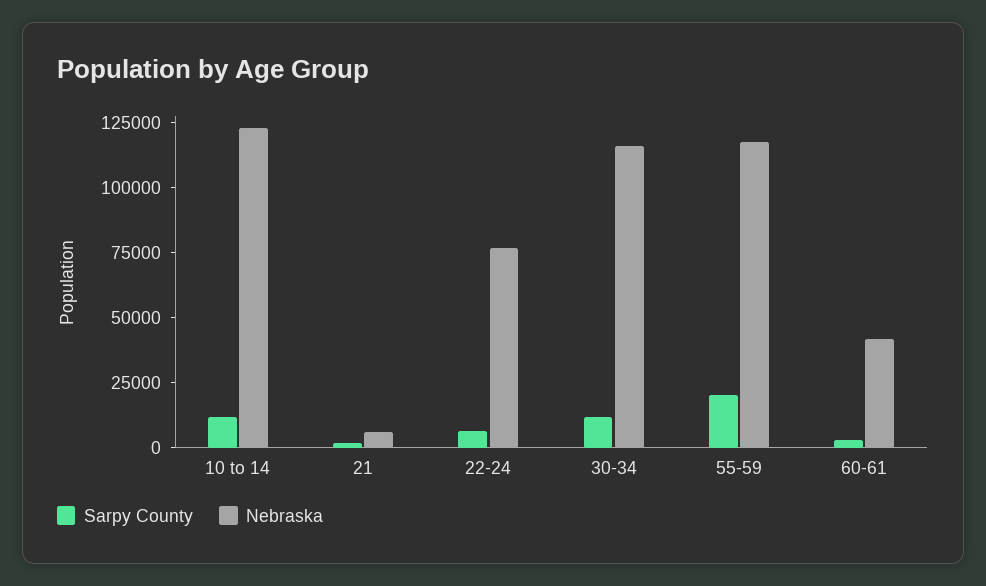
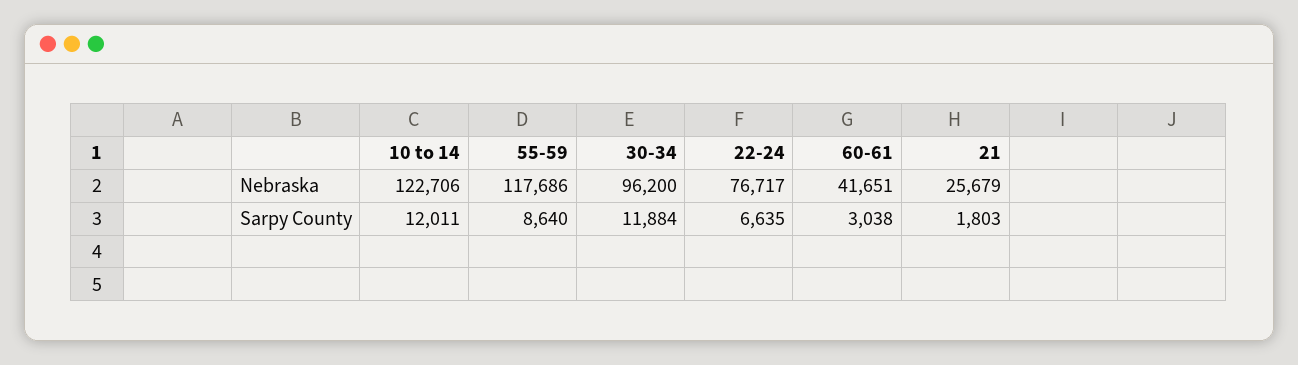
  {
    "Sarpy County": {
      "10 to 14": 12011,
      "21": 1803,
      "22-24": 6635,
      "30-34": 11884,
-     "55-59": 20000,
+     "55-59": 8640,
      "60-61": 3038
    },
    "Nebraska": {
      "10 to 14": 122706,
-     "21": 5000,
+     "21": 25679,
      "22-24": 76717,
-     "30-34": 115000,
+     "30-34": 96200,
      "55-59": 117686,
      "60-61": 41651
    }
  }

